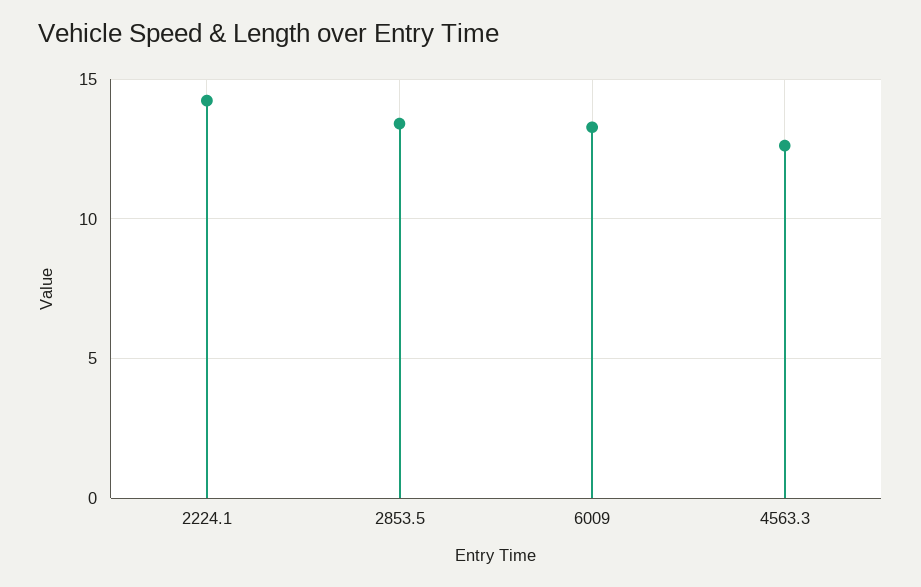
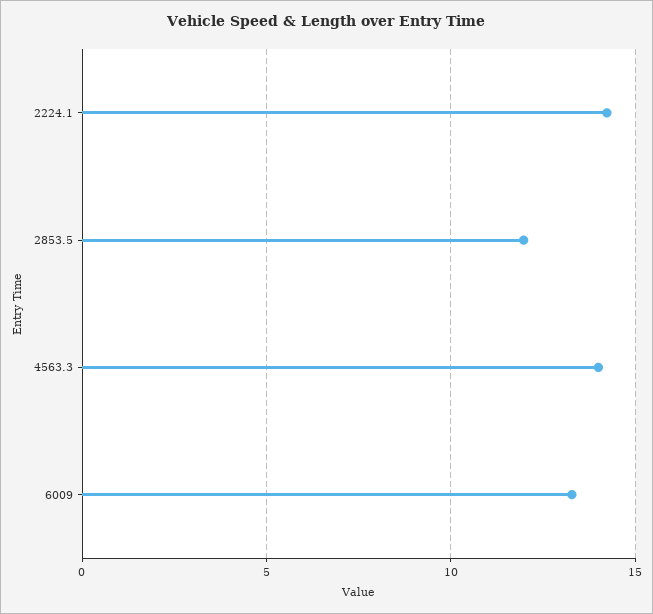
  {
    "2224.1": 14,
-   "2853.5": 13.5,
+   "2853.5": 12,
    "6009": 13.5,
-   "4563.3": 12.5
+   "4563.3": 14
  }

